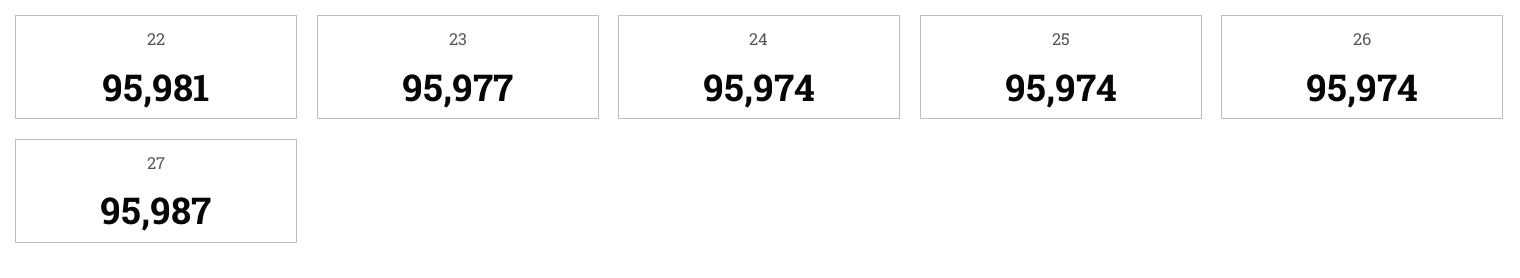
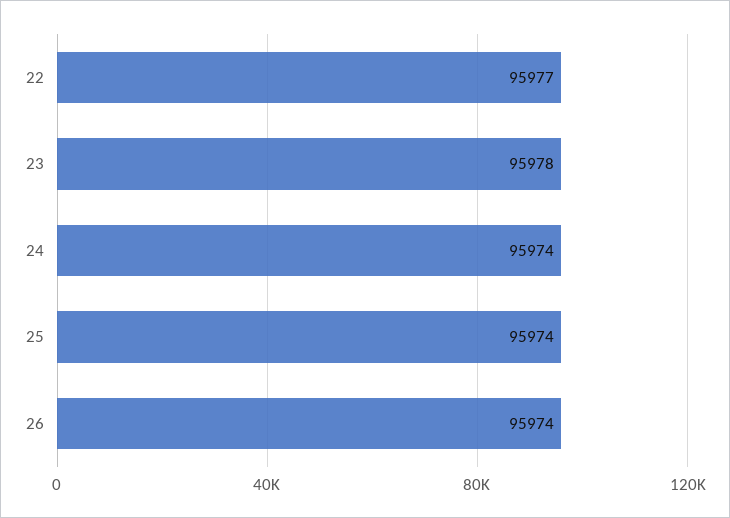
  {
-   "22": 95981,
+   "22": 95977,
-   "23": 95977,
+   "23": 95978,
    "24": 95974,
    "25": 95974,
-   "26": 95974,
+   "26": 95974
-   "27": 95987
  }

